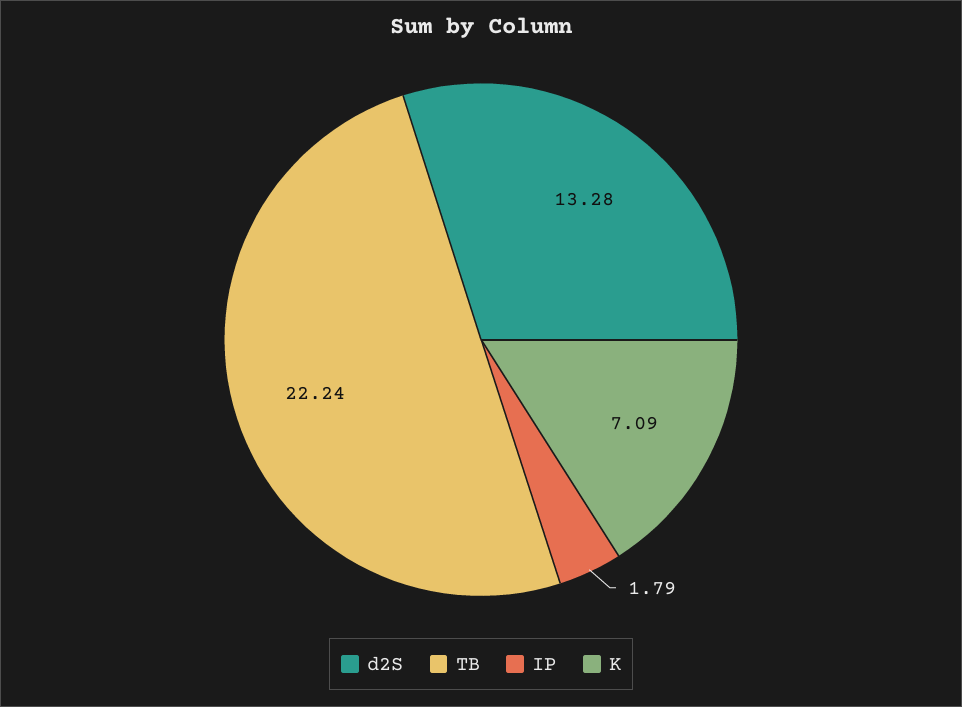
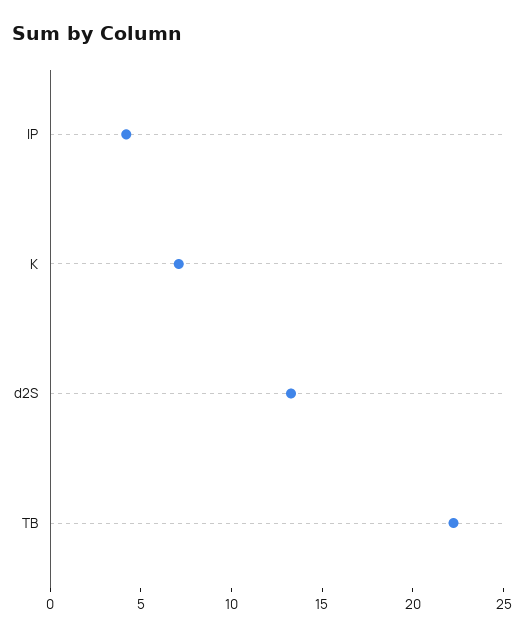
  {
    "d2S": 13.28,
    "TB": 22.24,
-   "IP": 1.79,
+   "IP": 4,
    "K": 7.09
  }

